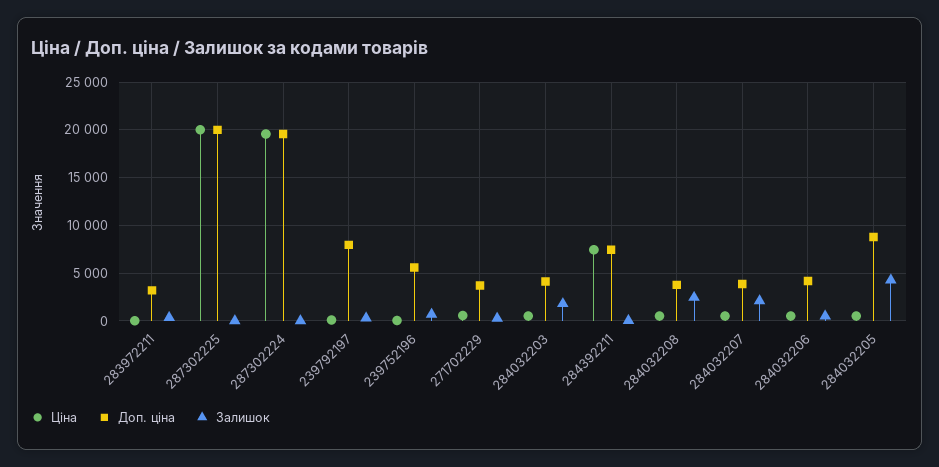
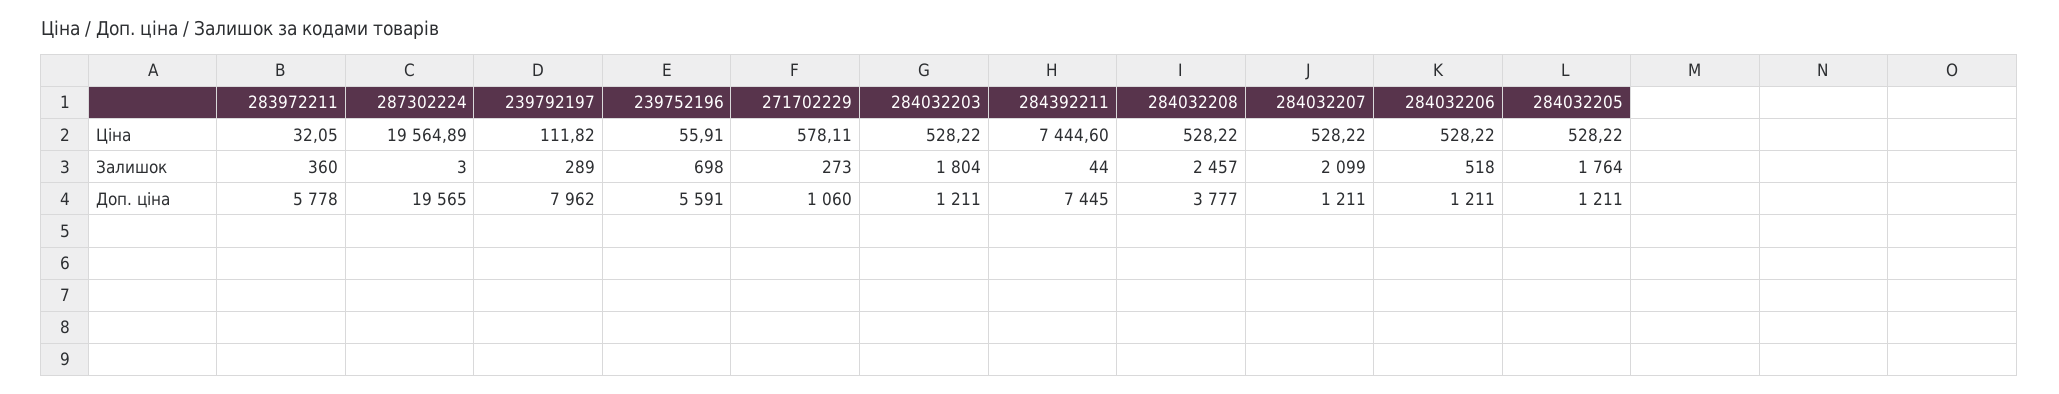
  {
    "Ціна": {
      "283972211": 32.05,
-     "287302225": 20000,
      "287302224": 19564.89,
      "239792197": 111.82,
      "239752196": 55.91,
      "271702229": 578.11,
      "284032203": 528.22,
      "284392211": 7444.6,
      "284032208": 528.22,
      "284032207": 528.22,
      "284032206": 528.22,
      "284032205": 528.22
    },
    "Доп. ціна": {
-     "283972211": 3000,
+     "283972211": 5778,
-     "287302225": 20000,
      "287302224": 19565,
      "239792197": 7962,
      "239752196": 5591,
-     "271702229": 4000,
+     "271702229": 1060,
-     "284032203": 4000,
+     "284032203": 1211,
      "284392211": 7445,
      "284032208": 3777,
-     "284032207": 4000,
+     "284032207": 1211,
-     "284032206": 4000,
+     "284032206": 1211,
-     "284032205": 9000
+     "284032205": 1211
    },
    "Залишок": {
      "283972211": 360,
-     "287302225": 0,
      "287302224": 3,
      "239792197": 289,
      "239752196": 698,
      "271702229": 273,
      "284032203": 1804,
      "284392211": 44,
      "284032208": 2457,
      "284032207": 2099,
      "284032206": 518,
-     "284032205": 4000
+     "284032205": 1764
    }
  }

